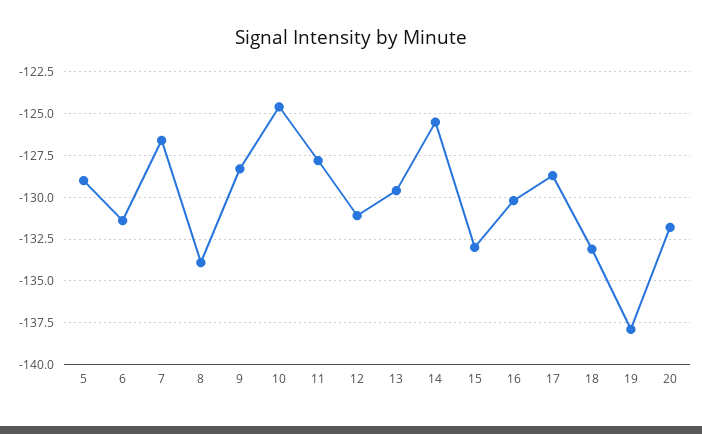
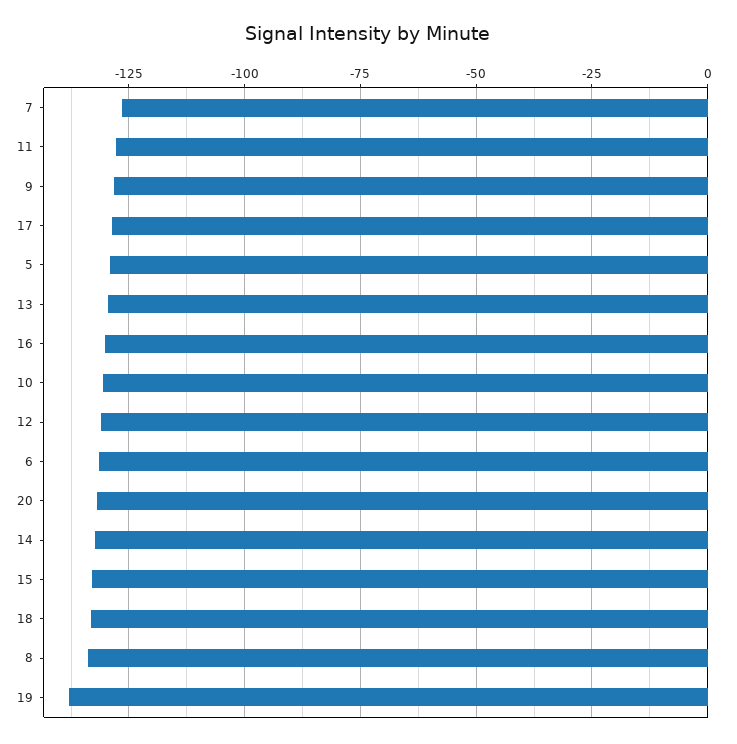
  {
    "5": -129,
    "6": -131.5,
    "7": -126.5,
    "8": -134,
    "9": -128.5,
-   "10": -124.5,
+   "10": -130,
    "11": -128,
    "12": -131,
    "13": -129.5,
-   "14": -125.5,
+   "14": -132.5,
    "15": -133,
    "16": -130,
    "17": -128.5,
    "18": -133,
    "19": -138,
    "20": -132
  }

